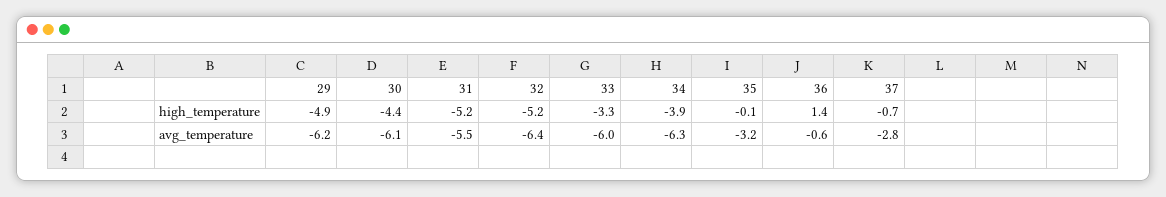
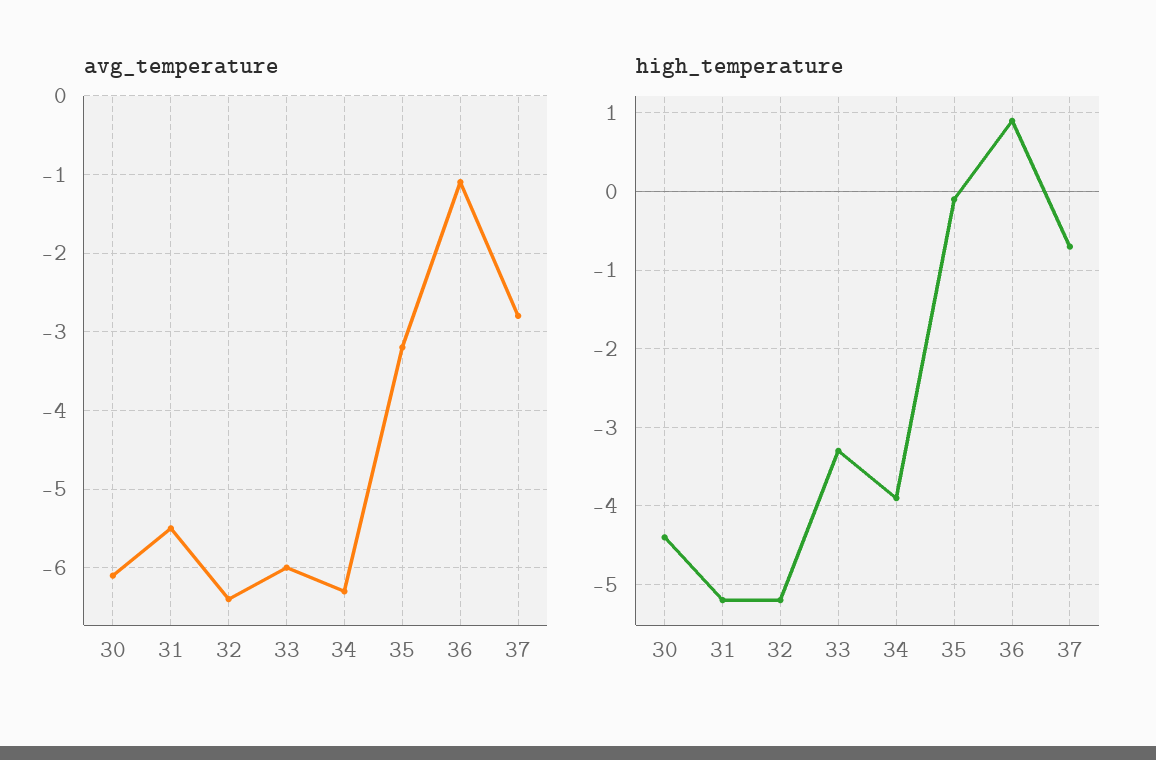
  {
    "high_temperature": {
-     "29": -4.9,
      "30": -4.4,
      "31": -5.2,
      "32": -5.2,
      "33": -3.3,
      "34": -3.9,
      "35": -0.1,
-     "36": 1.4,
+     "36": 0.9,
      "37": -0.7
    },
    "avg_temperature": {
-     "29": -6.2,
      "30": -6.1,
      "31": -5.5,
      "32": -6.4,
      "33": -6,
      "34": -6.3,
      "35": -3.2,
-     "36": -0.6,
+     "36": -1.1,
      "37": -2.8
    }
  }

